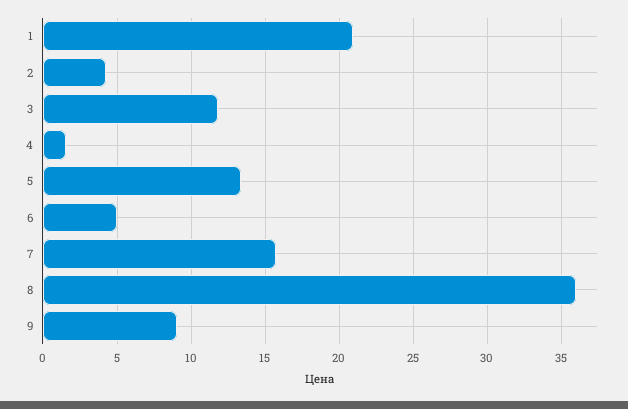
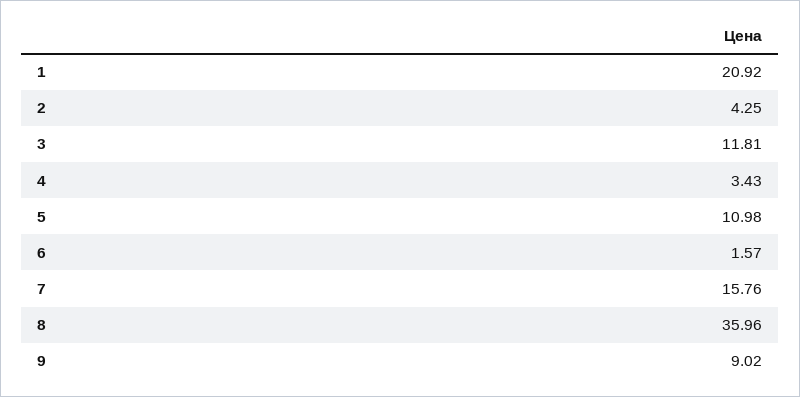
  {
    "1": 20.92,
    "2": 4.25,
    "3": 11.81,
-   "4": 1.5,
+   "4": 3.43,
-   "5": 13.5,
+   "5": 10.98,
-   "6": 5,
+   "6": 1.57,
    "7": 15.76,
    "8": 35.96,
    "9": 9.02
  }

